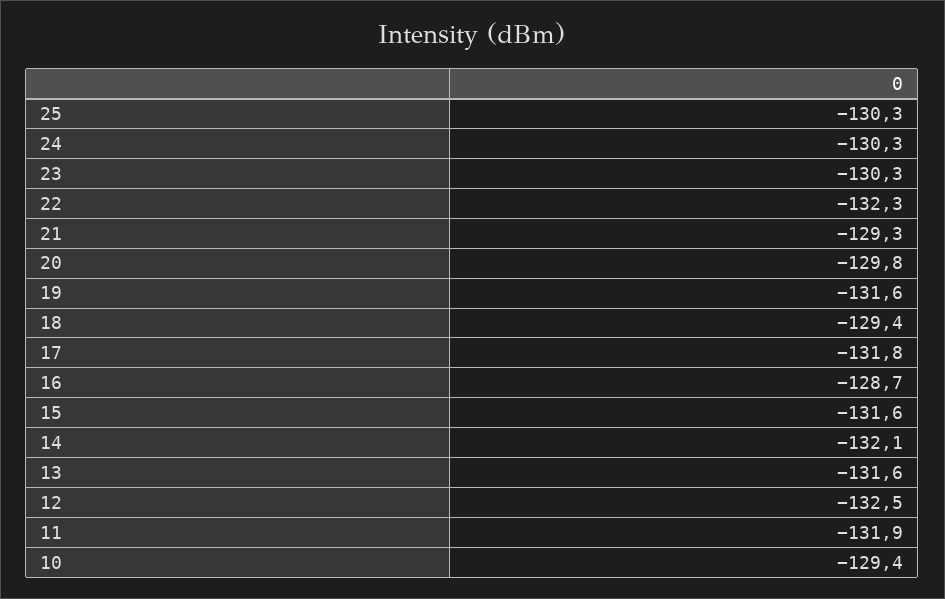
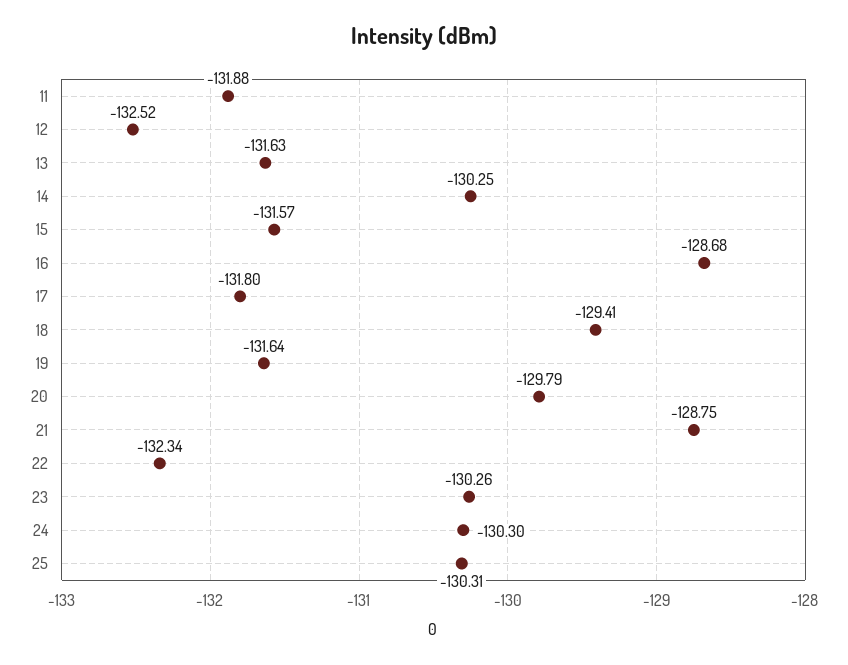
  {
    "25": -130.31,
    "24": -130.3,
    "23": -130.26,
    "22": -132.34,
-   "21": -129.3,
+   "21": -128.75,
    "20": -129.79,
    "19": -131.64,
    "18": -129.41,
    "17": -131.8,
    "16": -128.68,
    "15": -131.57,
-   "14": -132.1,
+   "14": -130.25,
    "13": -131.63,
    "12": -132.52,
-   "11": -131.88,
+   "11": -131.88
-   "10": -129.4
  }

